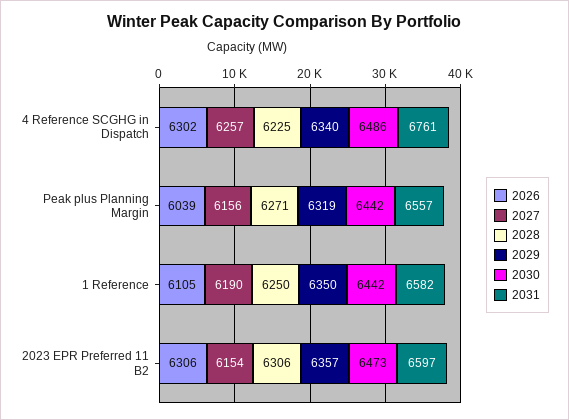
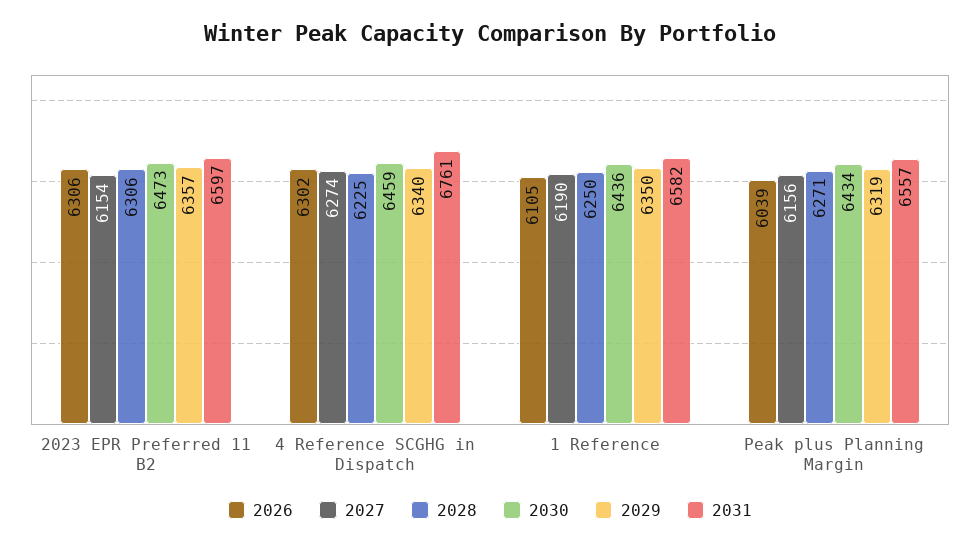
  {
    "2026": {
      "4 Reference SCGHG in Dispatch": 6302,
      "Peak plus Planning Margin": 6039,
      "1 Reference": 6105,
      "2023 EPR Preferred 11 B2": 6306
    },
    "2027": {
-     "4 Reference SCGHG in Dispatch": 6257,
+     "4 Reference SCGHG in Dispatch": 6274,
      "Peak plus Planning Margin": 6156,
      "1 Reference": 6190,
      "2023 EPR Preferred 11 B2": 6154
    },
    "2028": {
      "4 Reference SCGHG in Dispatch": 6225,
      "Peak plus Planning Margin": 6271,
      "1 Reference": 6250,
      "2023 EPR Preferred 11 B2": 6306
    },
    "2029": {
      "4 Reference SCGHG in Dispatch": 6340,
      "Peak plus Planning Margin": 6319,
      "1 Reference": 6350,
      "2023 EPR Preferred 11 B2": 6357
    },
    "2030": {
-     "4 Reference SCGHG in Dispatch": 6486,
+     "4 Reference SCGHG in Dispatch": 6459,
-     "Peak plus Planning Margin": 6442,
+     "Peak plus Planning Margin": 6434,
-     "1 Reference": 6442,
+     "1 Reference": 6436,
      "2023 EPR Preferred 11 B2": 6473
    },
    "2031": {
      "4 Reference SCGHG in Dispatch": 6761,
      "Peak plus Planning Margin": 6557,
      "1 Reference": 6582,
      "2023 EPR Preferred 11 B2": 6597
    }
  }

